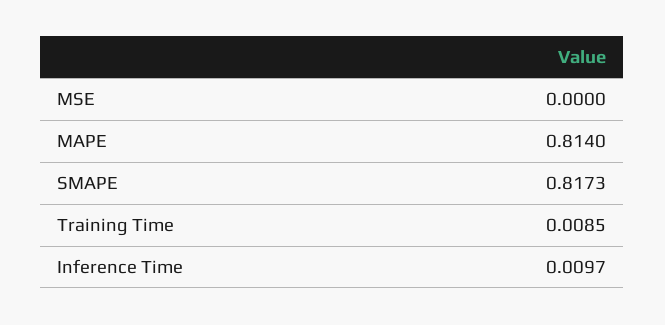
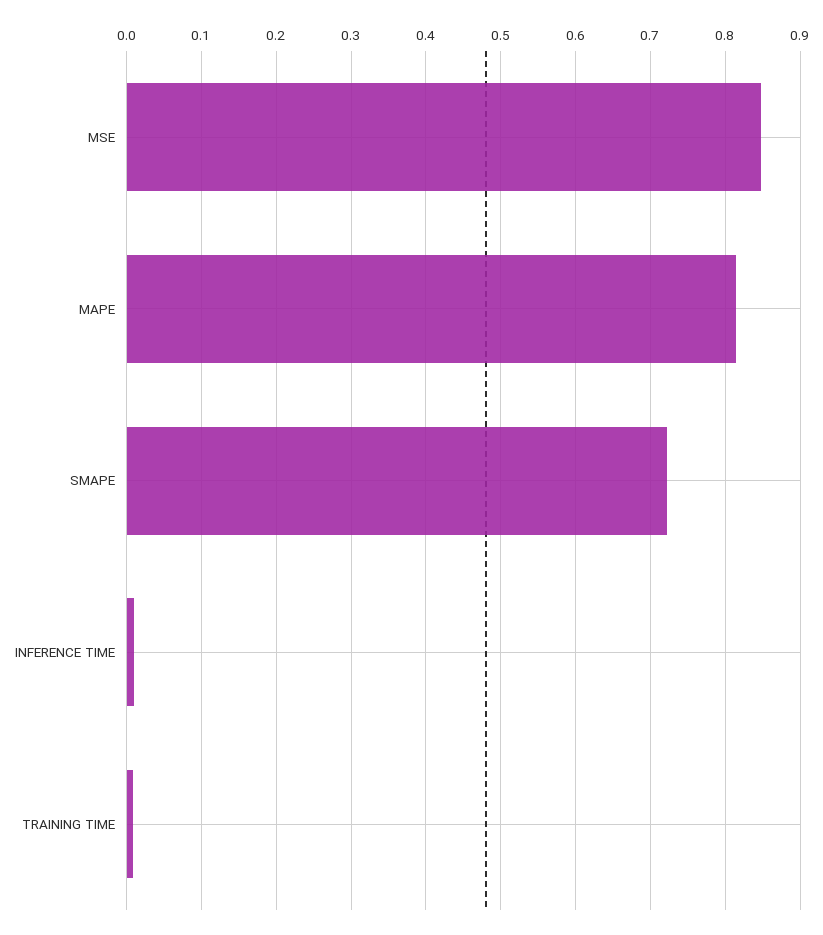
  {
-   "MSE": 0,
+   "MSE": 0.85,
    "MAPE": 0.814,
-   "SMAPE": 0.8173,
+   "SMAPE": 0.72,
    "Training Time": 0.0085,
    "Inference Time": 0.0097
  }

